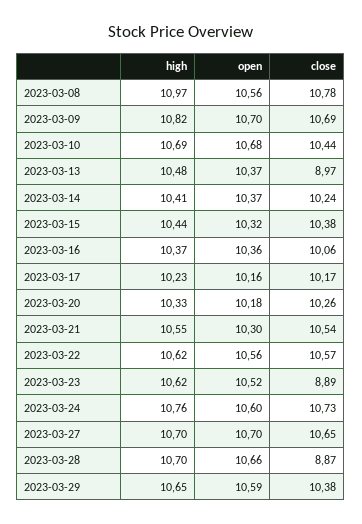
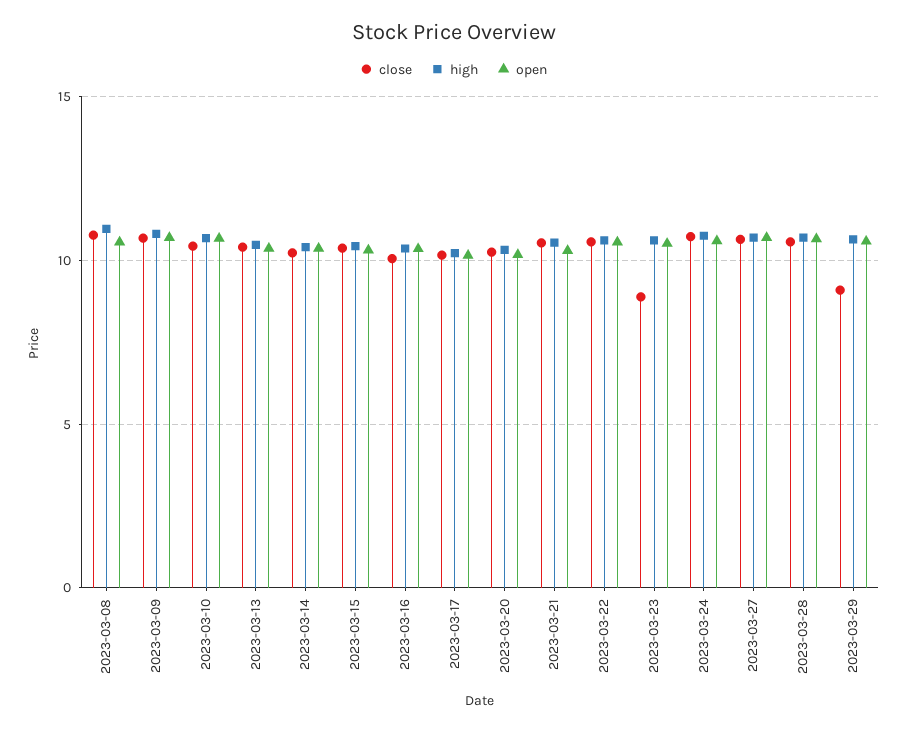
  {
    "high": {
      "2023-03-08": 10.97,
      "2023-03-09": 10.82,
      "2023-03-10": 10.69,
      "2023-03-13": 10.48,
      "2023-03-14": 10.41,
      "2023-03-15": 10.44,
      "2023-03-16": 10.37,
      "2023-03-17": 10.23,
      "2023-03-20": 10.33,
      "2023-03-21": 10.55,
      "2023-03-22": 10.62,
      "2023-03-23": 10.62,
      "2023-03-24": 10.76,
      "2023-03-27": 10.7,
      "2023-03-28": 10.7,
      "2023-03-29": 10.65
    },
    "open": {
      "2023-03-08": 10.56,
      "2023-03-09": 10.7,
      "2023-03-10": 10.68,
      "2023-03-13": 10.37,
      "2023-03-14": 10.37,
      "2023-03-15": 10.32,
      "2023-03-16": 10.36,
      "2023-03-17": 10.16,
      "2023-03-20": 10.18,
      "2023-03-21": 10.3,
      "2023-03-22": 10.56,
      "2023-03-23": 10.52,
      "2023-03-24": 10.6,
      "2023-03-27": 10.7,
      "2023-03-28": 10.66,
      "2023-03-29": 10.59
    },
    "close": {
      "2023-03-08": 10.78,
      "2023-03-09": 10.69,
      "2023-03-10": 10.44,
-     "2023-03-13": 8.97,
+     "2023-03-13": 10.5,
      "2023-03-14": 10.24,
      "2023-03-15": 10.38,
      "2023-03-16": 10.06,
      "2023-03-17": 10.17,
      "2023-03-20": 10.26,
      "2023-03-21": 10.54,
      "2023-03-22": 10.57,
      "2023-03-23": 8.89,
      "2023-03-24": 10.73,
      "2023-03-27": 10.65,
-     "2023-03-28": 8.87,
+     "2023-03-28": 10.5,
-     "2023-03-29": 10.38
+     "2023-03-29": 9
    }
  }

